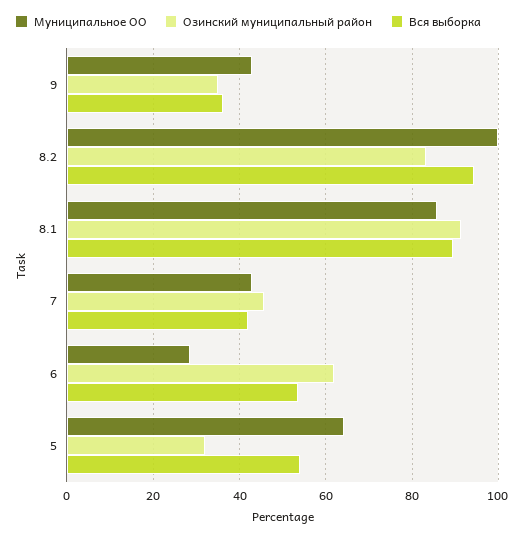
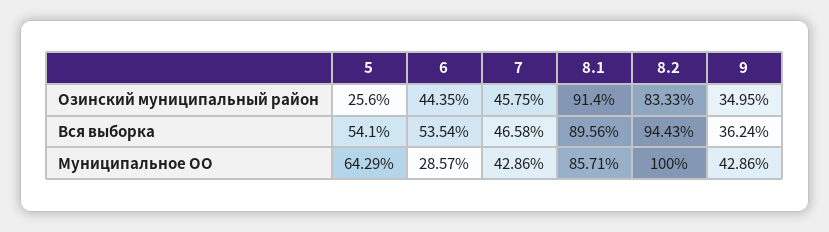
  {
    "Муниципальное ОО": {
      "9": 42.86,
      "8.2": 100,
      "8.1": 85.71,
      "7": 42.86,
      "6": 28.57,
      "5": 64.29
    },
    "Озинский муниципальный район": {
      "9": 34.95,
      "8.2": 83.33,
      "8.1": 91.4,
      "7": 45.75,
-     "6": 62,
+     "6": 44.35,
-     "5": 32
+     "5": 25.6
    },
    "Вся выборка": {
      "9": 36.24,
      "8.2": 94.43,
      "8.1": 89.56,
-     "7": 42,
+     "7": 46.58,
      "6": 53.54,
      "5": 54.1
    }
  }

